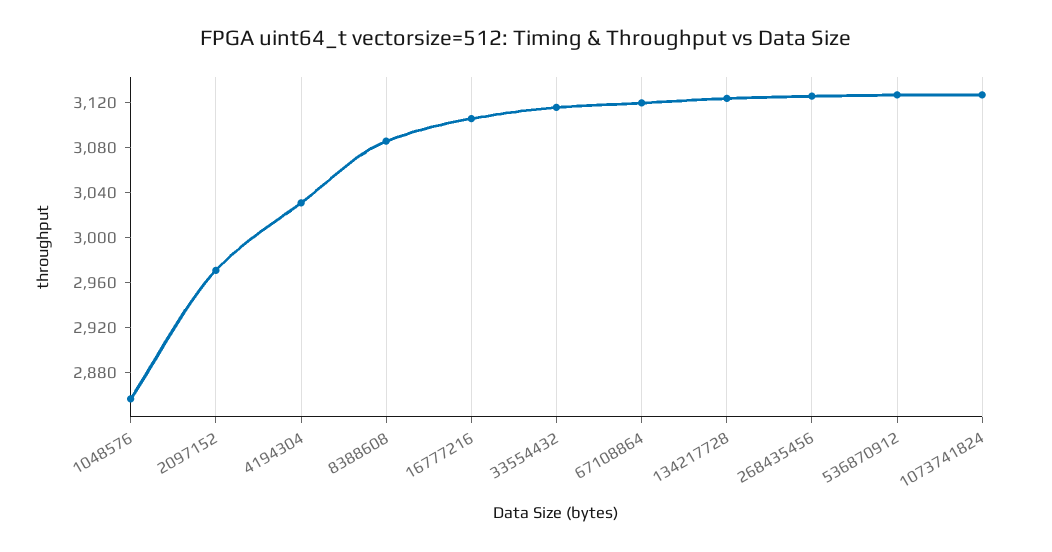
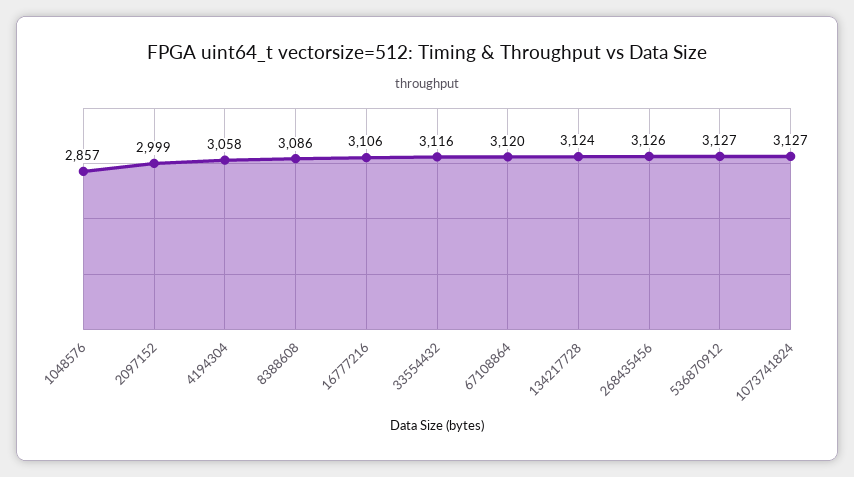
  {
    "1048576": 2857,
-   "2097152": 2970,
+   "2097152": 2999,
-   "4194304": 3030,
+   "4194304": 3058,
    "8388608": 3086,
    "16777216": 3106,
    "33554432": 3116,
    "67108864": 3120,
    "134217728": 3124,
    "268435456": 3126,
    "536870912": 3127,
    "1073741824": 3127
  }

